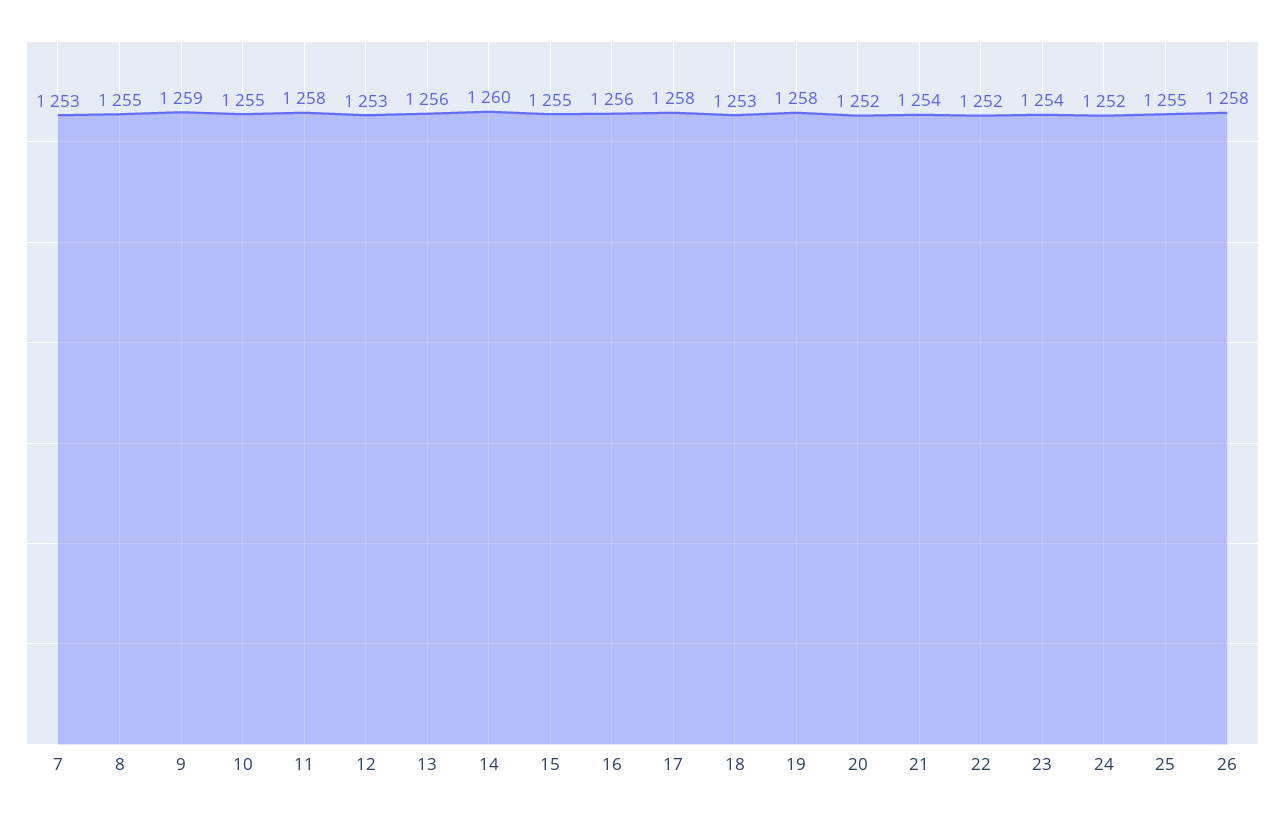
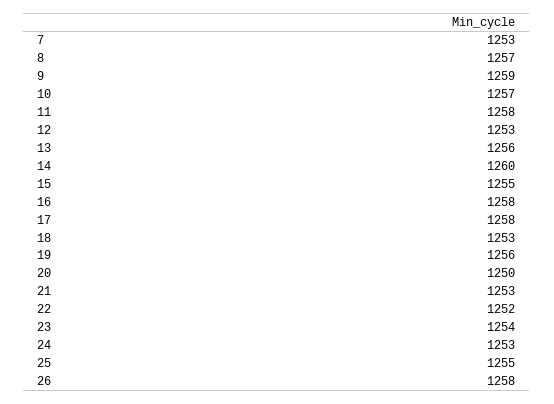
  {
    "7": 1253,
-   "8": 1255,
+   "8": 1257,
    "9": 1259,
-   "10": 1255,
+   "10": 1257,
    "11": 1258,
    "12": 1253,
    "13": 1256,
    "14": 1260,
    "15": 1255,
-   "16": 1256,
+   "16": 1258,
    "17": 1258,
    "18": 1253,
-   "19": 1258,
+   "19": 1256,
-   "20": 1252,
+   "20": 1250,
-   "21": 1254,
+   "21": 1253,
    "22": 1252,
    "23": 1254,
-   "24": 1252,
+   "24": 1253,
    "25": 1255,
    "26": 1258
  }

